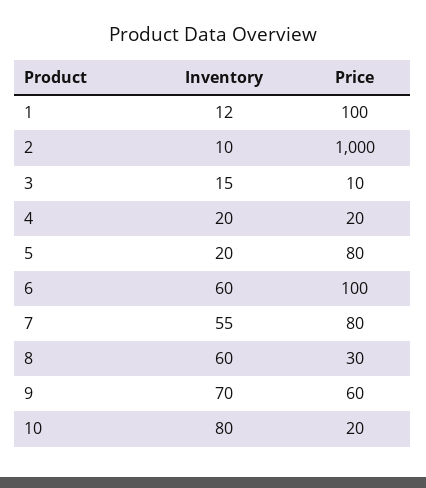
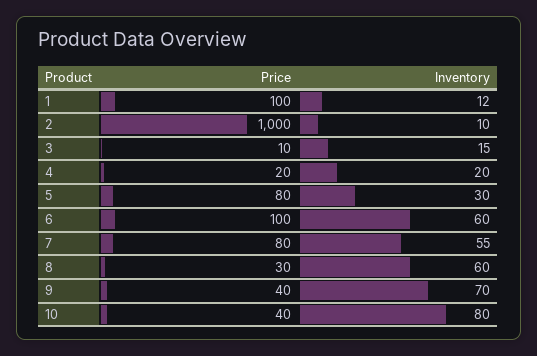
  {
    "Inventory": {
      "1": 12,
      "2": 10,
      "3": 15,
      "4": 20,
-     "5": 20,
+     "5": 30,
      "6": 60,
      "7": 55,
      "8": 60,
      "9": 70,
      "10": 80
    },
    "Price": {
      "1": 100,
      "2": 1000,
      "3": 10,
      "4": 20,
      "5": 80,
      "6": 100,
      "7": 80,
      "8": 30,
-     "9": 60,
+     "9": 40,
-     "10": 20
+     "10": 40
    }
  }

